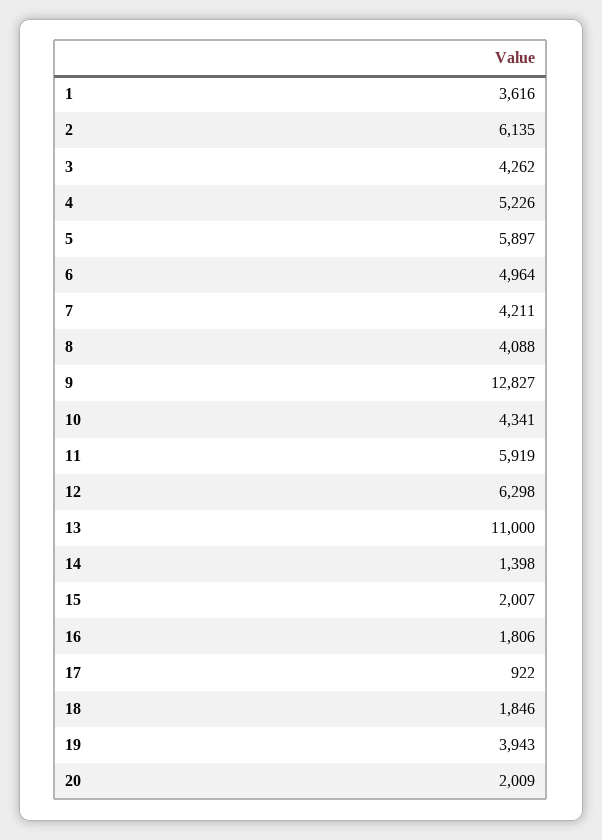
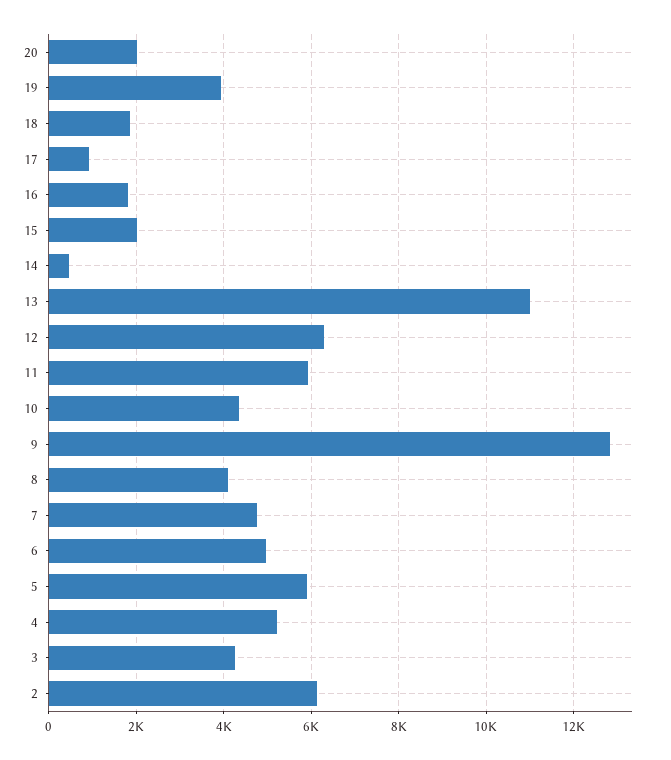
  {
-   "1": 3616,
    "2": 6135,
    "3": 4262,
    "4": 5226,
    "5": 5897,
    "6": 4964,
-   "7": 4211,
+   "7": 4800,
    "8": 4088,
    "9": 12827,
    "10": 4341,
    "11": 5919,
    "12": 6298,
    "13": 11000,
-   "14": 1398,
+   "14": 400,
    "15": 2007,
    "16": 1806,
    "17": 922,
    "18": 1846,
    "19": 3943,
    "20": 2009
  }

